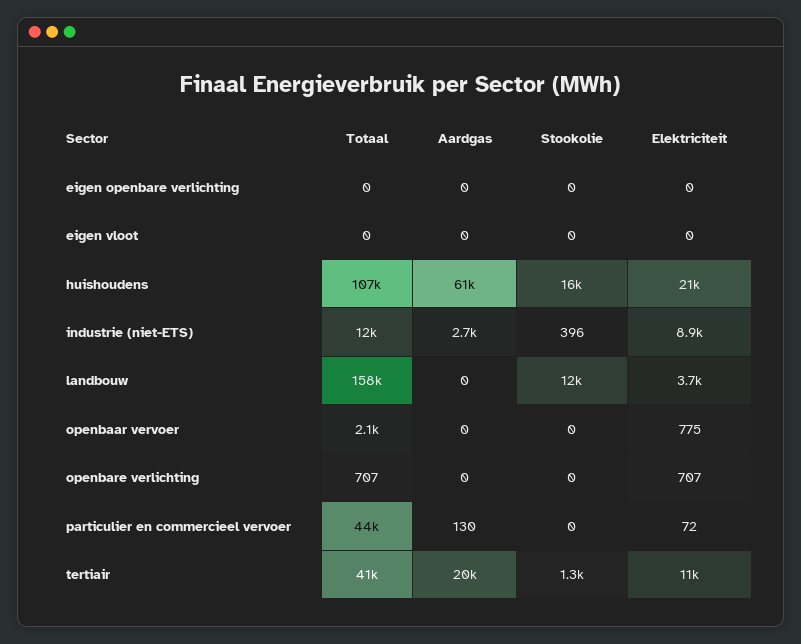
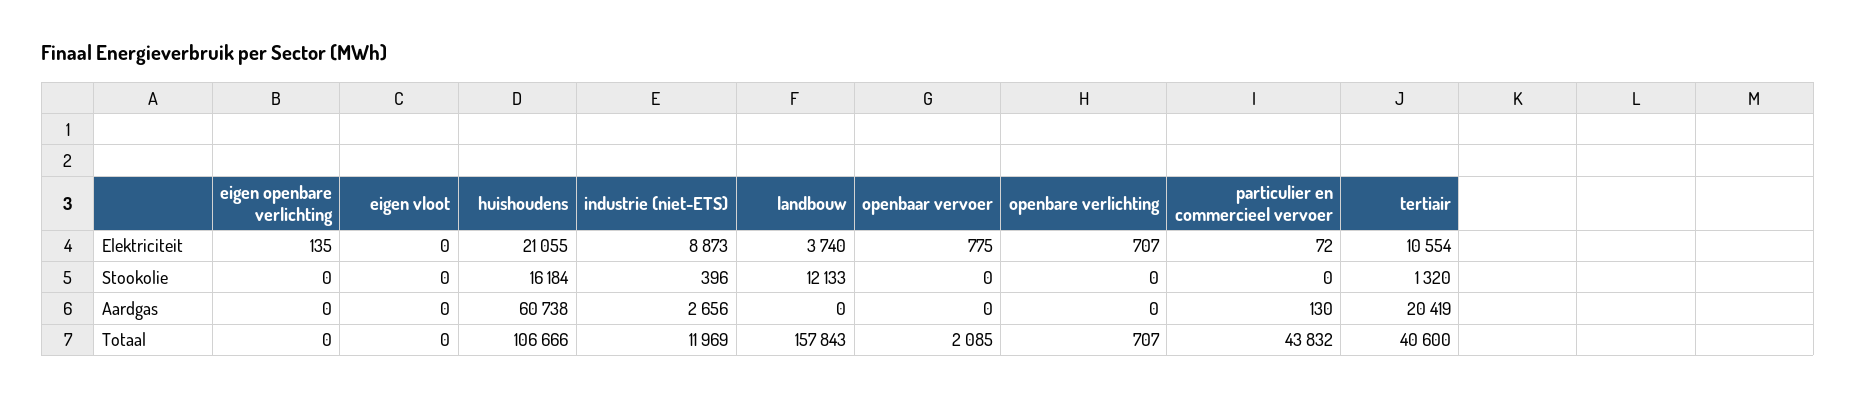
  {
    "Totaal": {
      "eigen openbare verlichting": 0,
      "eigen vloot": 0,
      "huishoudens": 106666,
      "industrie (niet-ETS)": 11969,
      "landbouw": 157843,
      "openbaar vervoer": 2085,
      "openbare verlichting": 707,
      "particulier en commercieel vervoer": 43832,
      "tertiair": 40600
    },
    "Aardgas": {
      "eigen openbare verlichting": 0,
      "eigen vloot": 0,
      "huishoudens": 60738,
      "industrie (niet-ETS)": 2656,
      "landbouw": 0,
      "openbaar vervoer": 0,
      "openbare verlichting": 0,
      "particulier en commercieel vervoer": 130,
      "tertiair": 20419
    },
    "Stookolie": {
      "eigen openbare verlichting": 0,
      "eigen vloot": 0,
      "huishoudens": 16184,
      "industrie (niet-ETS)": 396,
      "landbouw": 12133,
      "openbaar vervoer": 0,
      "openbare verlichting": 0,
      "particulier en commercieel vervoer": 0,
      "tertiair": 1320
    },
    "Elektriciteit": {
-     "eigen openbare verlichting": 0,
+     "eigen openbare verlichting": 135,
      "eigen vloot": 0,
      "huishoudens": 21055,
      "industrie (niet-ETS)": 8873,
      "landbouw": 3740,
      "openbaar vervoer": 775,
      "openbare verlichting": 707,
      "particulier en commercieel vervoer": 72,
      "tertiair": 10554
    }
  }

